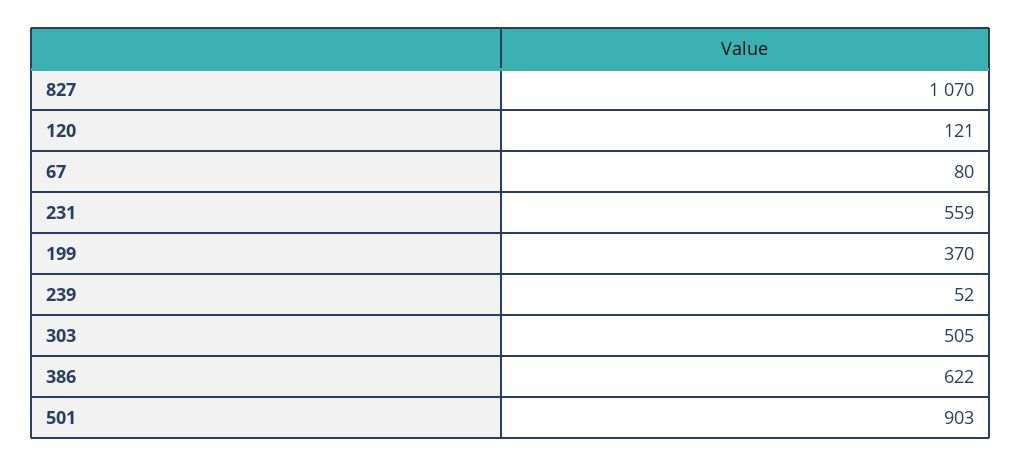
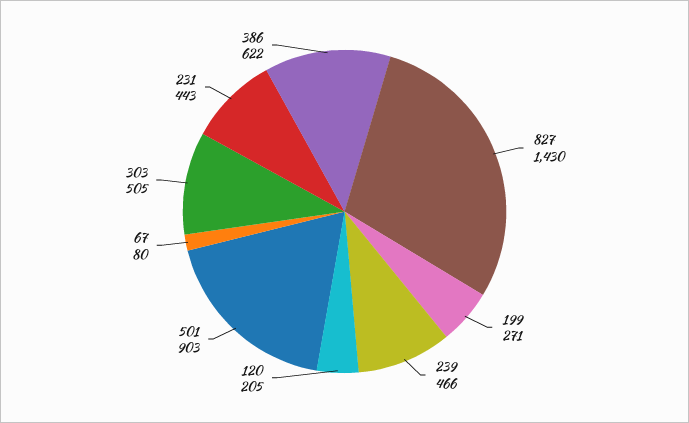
  {
-   "827": 1070,
+   "827": 1430,
-   "120": 121,
+   "120": 205,
    "67": 80,
-   "231": 559,
+   "231": 443,
-   "199": 370,
+   "199": 271,
-   "239": 52,
+   "239": 466,
    "303": 505,
    "386": 622,
    "501": 903
  }

